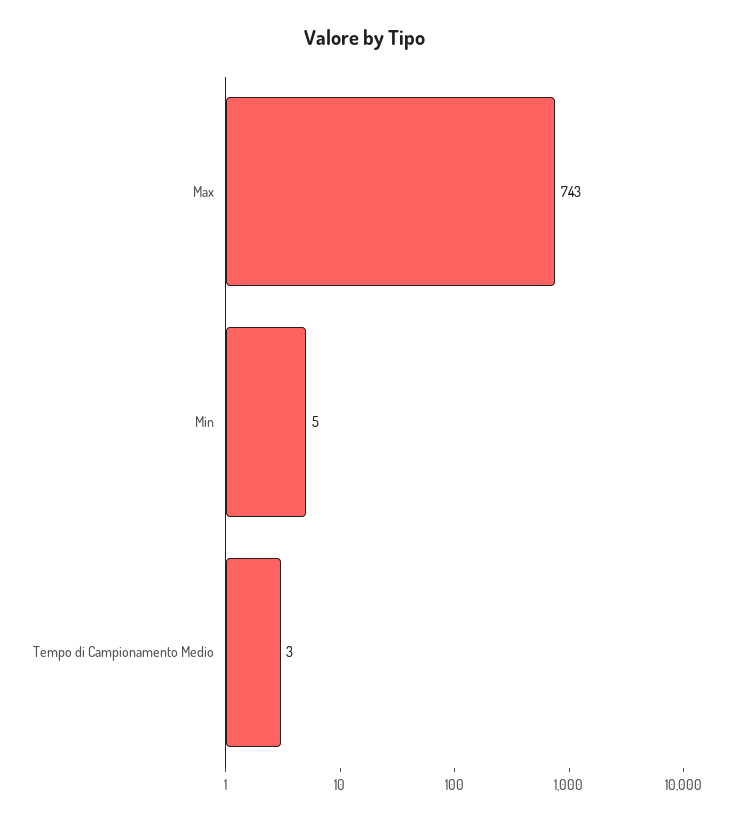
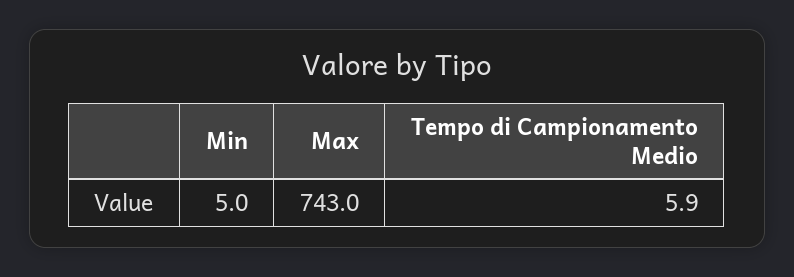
  {
    "Max": 743,
    "Min": 5,
-   "Tempo di Campionamento Medio": 3
+   "Tempo di Campionamento Medio": 5.9
  }

